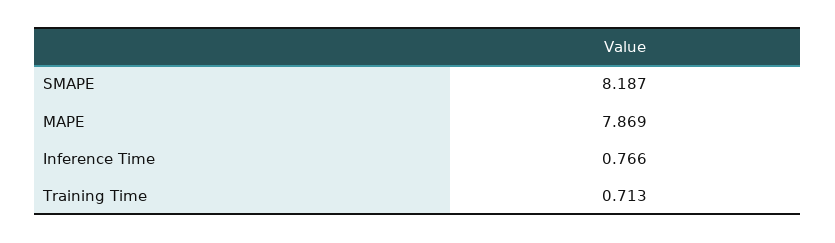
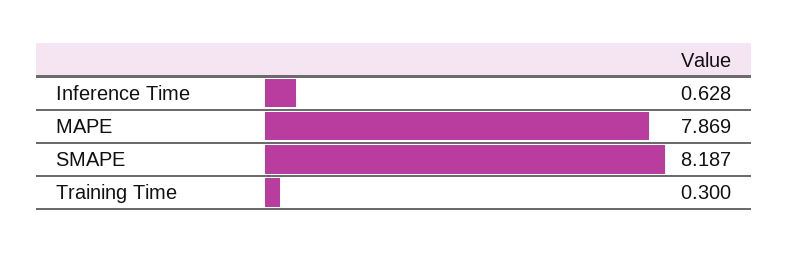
  {
    "SMAPE": 8.187,
    "MAPE": 7.869,
-   "Inference Time": 0.766,
+   "Inference Time": 0.628,
-   "Training Time": 0.713
+   "Training Time": 0.3
  }

